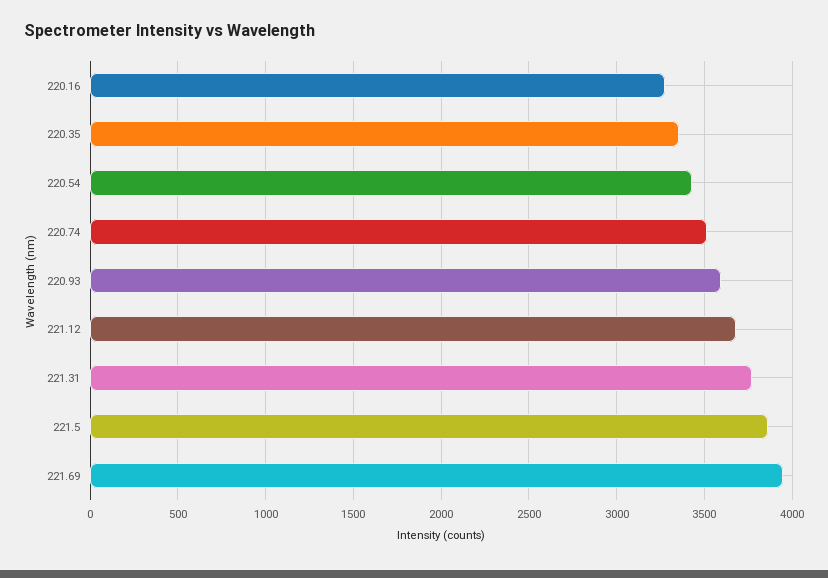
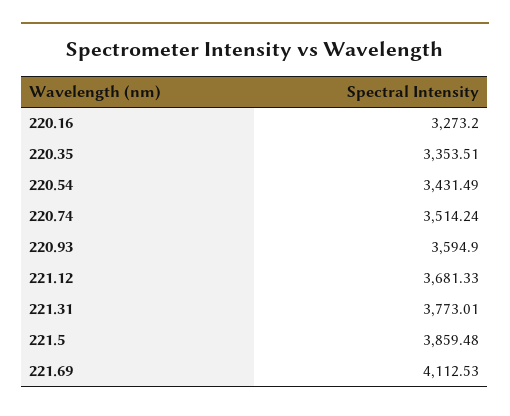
  {
    "220.16": 3273.2,
    "220.35": 3353.51,
    "220.54": 3431.49,
    "220.74": 3514.24,
    "220.93": 3594.9,
    "221.12": 3681.33,
    "221.31": 3773.01,
    "221.5": 3859.48,
-   "221.69": 3950
+   "221.69": 4112.53
  }

